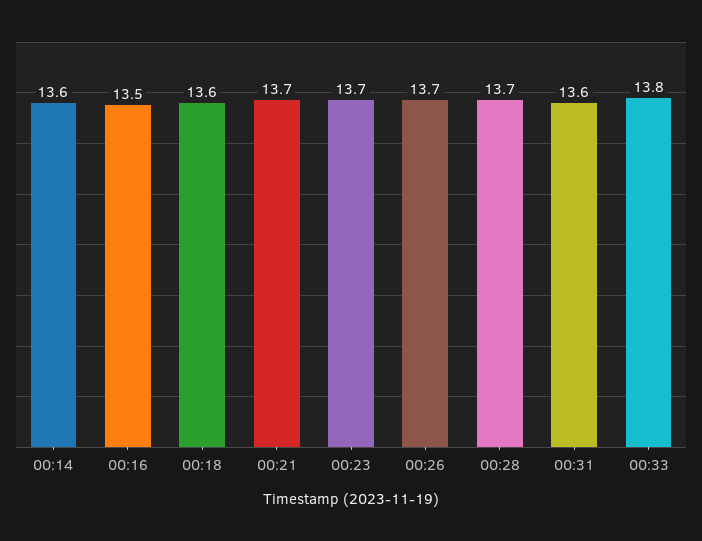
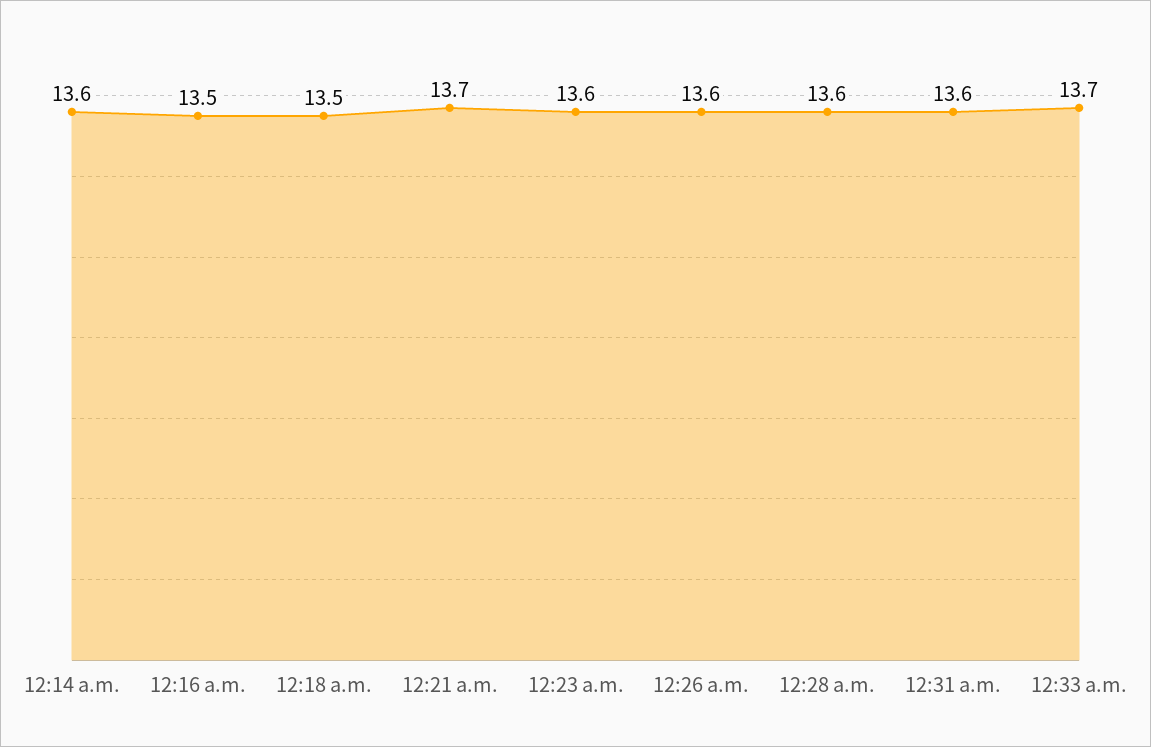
  {
    "00:14": 13.6,
    "00:16": 13.5,
-   "00:18": 13.6,
+   "00:18": 13.5,
    "00:21": 13.7,
-   "00:23": 13.7,
+   "00:23": 13.6,
-   "00:26": 13.7,
+   "00:26": 13.6,
-   "00:28": 13.7,
+   "00:28": 13.6,
    "00:31": 13.6,
-   "00:33": 13.8
+   "00:33": 13.7
  }

